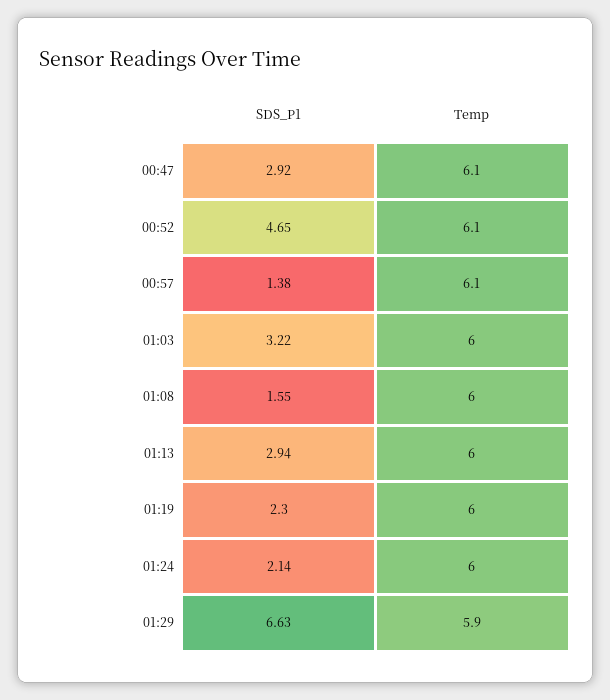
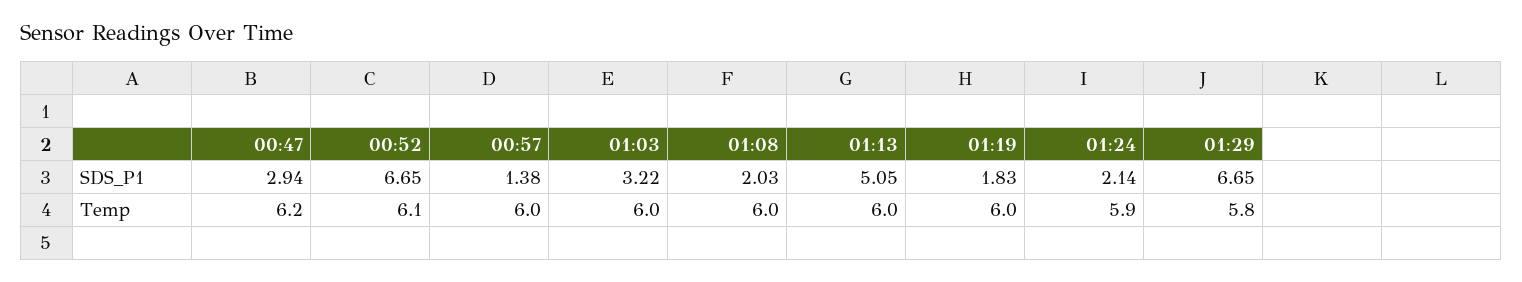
  {
    "SDS_P1": {
-     "00:47": 2.92,
+     "00:47": 2.94,
-     "00:52": 4.65,
+     "00:52": 6.65,
      "00:57": 1.38,
      "01:03": 3.22,
-     "01:08": 1.55,
+     "01:08": 2.03,
-     "01:13": 2.94,
+     "01:13": 5.05,
-     "01:19": 2.3,
+     "01:19": 1.83,
      "01:24": 2.14,
-     "01:29": 6.63
+     "01:29": 6.65
    },
    "Temp": {
-     "00:47": 6.1,
+     "00:47": 6.2,
      "00:52": 6.1,
-     "00:57": 6.1,
+     "00:57": 6,
      "01:03": 6,
      "01:08": 6,
      "01:13": 6,
      "01:19": 6,
-     "01:24": 6,
+     "01:24": 5.9,
-     "01:29": 5.9
+     "01:29": 5.8
    }
  }

